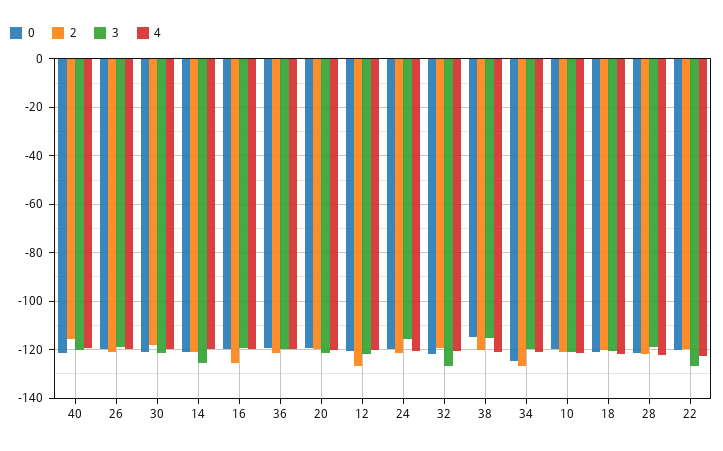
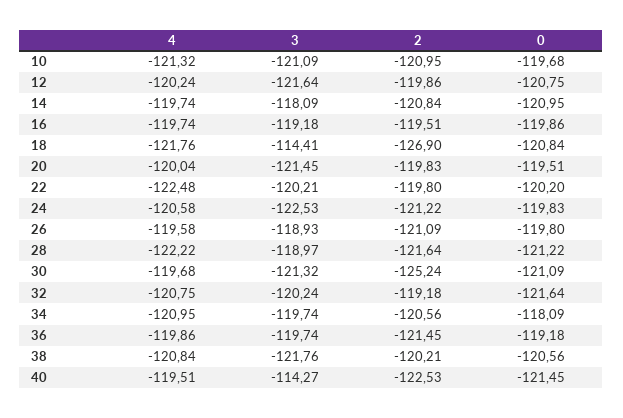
  {
    "0": {
      "40": -121.45,
      "26": -119.8,
      "30": -121.09,
      "14": -120.95,
      "16": -119.86,
      "36": -119.18,
      "20": -119.51,
      "12": -120.75,
      "24": -119.83,
      "32": -121.64,
-     "38": -115,
+     "38": -120.56,
-     "34": -125,
+     "34": -118.09,
      "10": -119.68,
      "18": -120.84,
      "28": -121.22,
      "22": -120.2
    },
    "2": {
-     "40": -115,
+     "40": -122.53,
      "26": -121.09,
-     "30": -117.5,
+     "30": -125.24,
      "14": -120.84,
-     "16": -125,
+     "16": -119.51,
      "36": -121.45,
      "20": -119.83,
-     "12": -127.5,
+     "12": -119.86,
      "24": -121.22,
      "32": -119.18,
      "38": -120.21,
-     "34": -127.5,
+     "34": -120.56,
      "10": -120.95,
-     "18": -120,
+     "18": -126.9,
      "28": -121.64,
      "22": -119.8
    },
    "3": {
-     "40": -120,
+     "40": -114.27,
      "26": -118.93,
      "30": -121.32,
-     "14": -125,
+     "14": -118.09,
      "16": -119.18,
      "36": -119.74,
      "20": -121.45,
      "12": -121.64,
-     "24": -115,
+     "24": -122.53,
-     "32": -127.5,
+     "32": -120.24,
-     "38": -115,
+     "38": -121.76,
      "34": -119.74,
      "10": -121.09,
-     "18": -120,
+     "18": -114.41,
      "28": -118.97,
-     "22": -127.5
+     "22": -120.21
    },
    "4": {
      "40": -119.51,
      "26": -119.58,
      "30": -119.68,
      "14": -119.74,
      "16": -119.74,
      "36": -119.86,
      "20": -120.04,
      "12": -120.24,
      "24": -120.58,
      "32": -120.75,
      "38": -120.84,
      "34": -120.95,
      "10": -121.32,
      "18": -121.76,
      "28": -122.22,
      "22": -122.48
    }
  }

